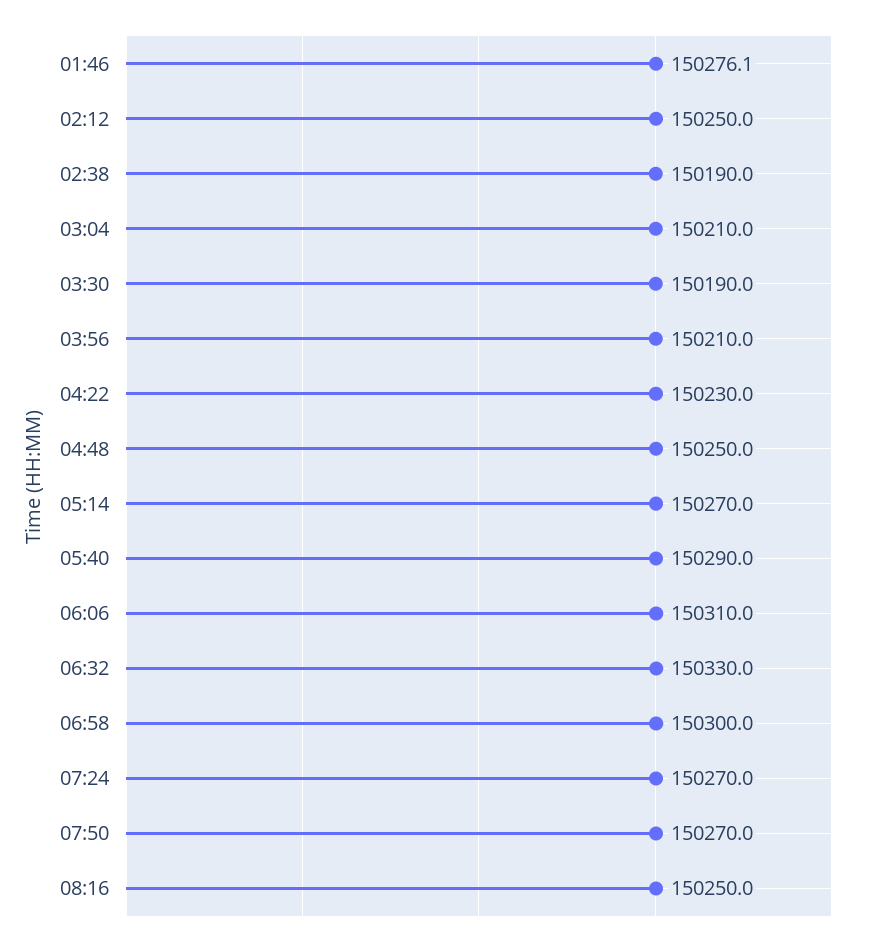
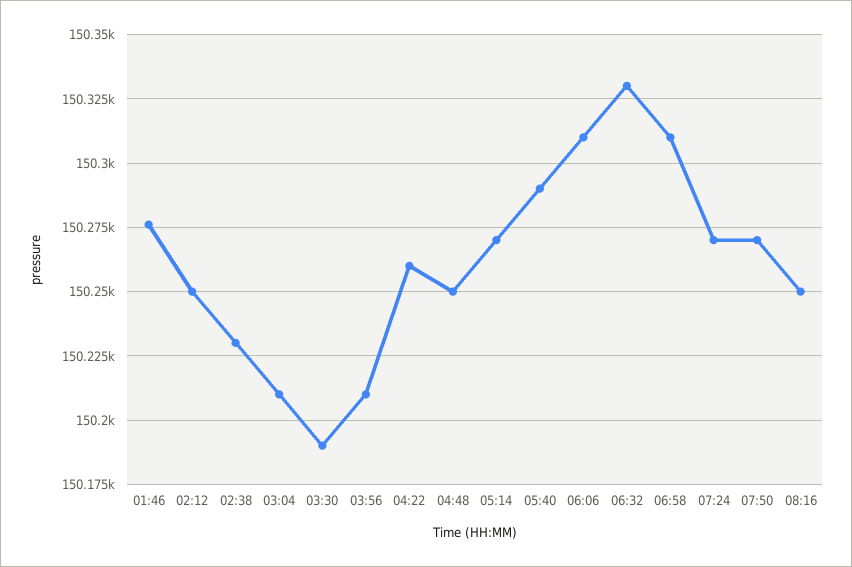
  {
    "01:46": 150276.1,
    "02:12": 150250,
-   "02:38": 150190,
+   "02:38": 150230,
    "03:04": 150210,
    "03:30": 150190,
    "03:56": 150210,
-   "04:22": 150230,
+   "04:22": 150260,
    "04:48": 150250,
    "05:14": 150270,
    "05:40": 150290,
    "06:06": 150310,
    "06:32": 150330,
-   "06:58": 150300,
+   "06:58": 150310,
    "07:24": 150270,
    "07:50": 150270,
    "08:16": 150250
  }

